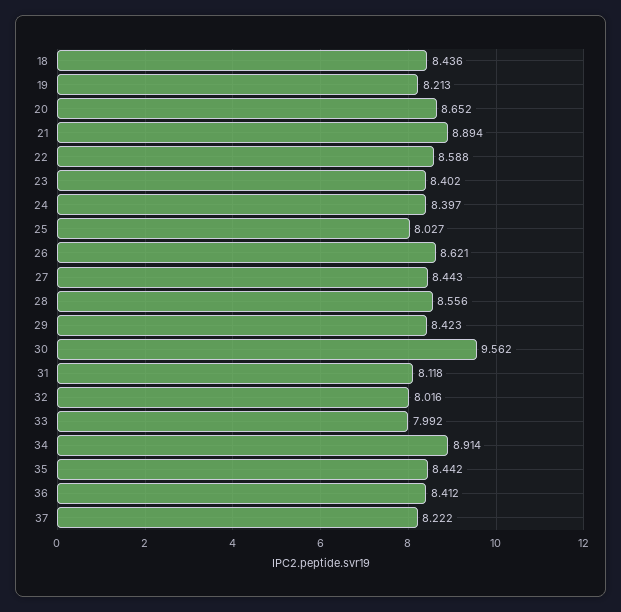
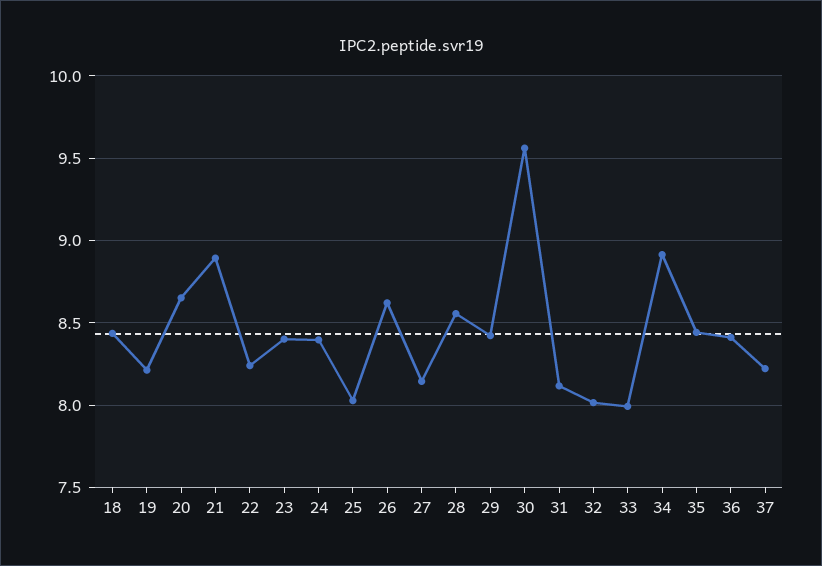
  {
    "18": 8.436,
    "19": 8.213,
    "20": 8.652,
    "21": 8.894,
-   "22": 8.588,
+   "22": 8.25,
    "23": 8.402,
    "24": 8.397,
    "25": 8.027,
    "26": 8.621,
-   "27": 8.443,
+   "27": 8.15,
    "28": 8.556,
    "29": 8.423,
    "30": 9.562,
    "31": 8.118,
    "32": 8.016,
    "33": 7.992,
    "34": 8.914,
    "35": 8.442,
    "36": 8.412,
    "37": 8.222
  }

